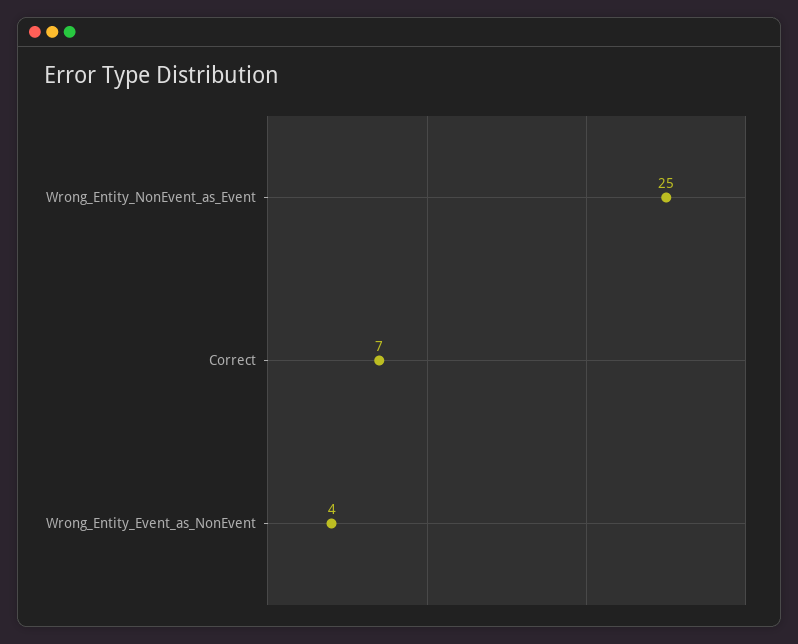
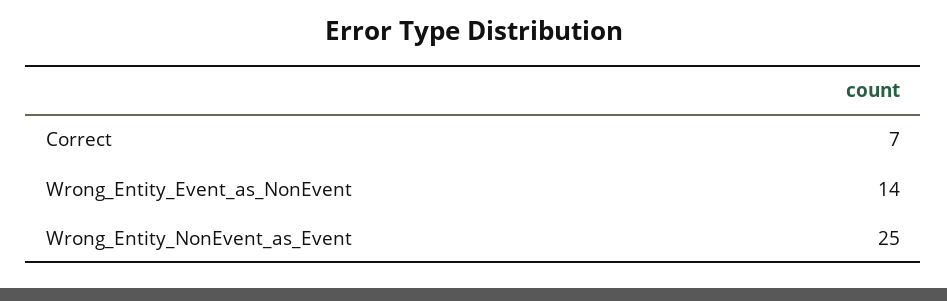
  {
    "Wrong_Entity_NonEvent_as_Event": 25,
    "Correct": 7,
-   "Wrong_Entity_Event_as_NonEvent": 4
+   "Wrong_Entity_Event_as_NonEvent": 14
  }

